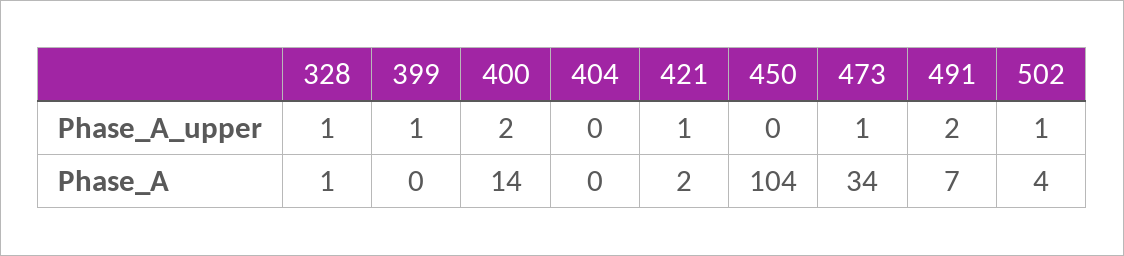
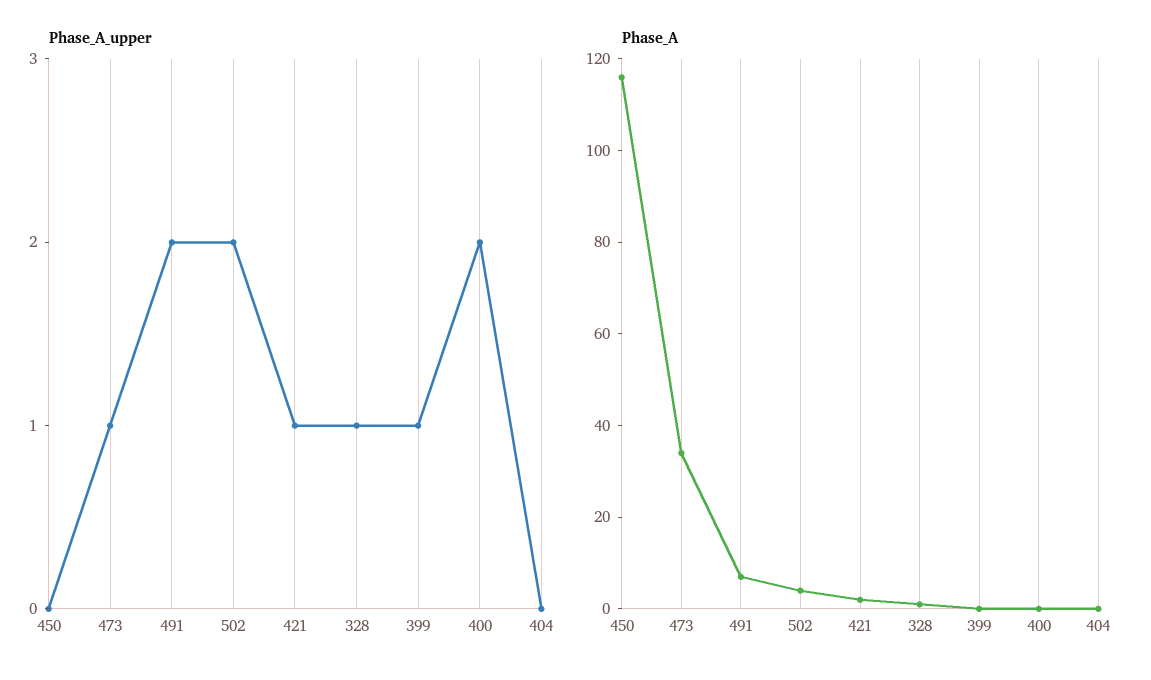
  {
    "Phase_A_upper": {
      "328": 1,
      "399": 1,
      "400": 2,
      "404": 0,
      "421": 1,
      "450": 0,
      "473": 1,
      "491": 2,
-     "502": 1
+     "502": 2
    },
    "Phase_A": {
      "328": 1,
      "399": 0,
-     "400": 14,
+     "400": 0,
      "404": 0,
      "421": 2,
-     "450": 104,
+     "450": 115,
      "473": 34,
      "491": 7,
      "502": 4
    }
  }

